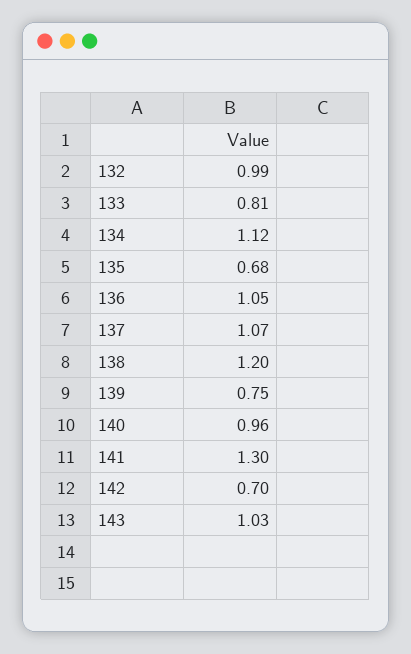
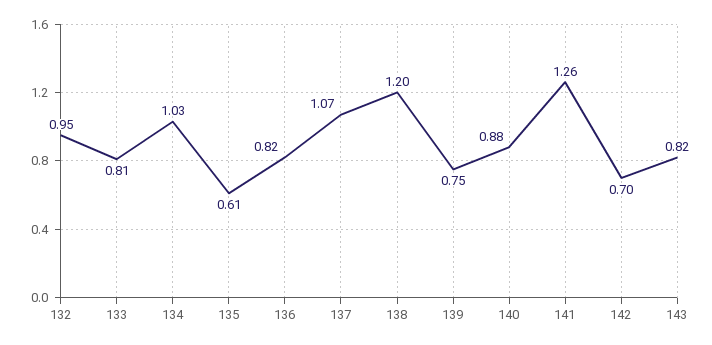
  {
-   "132": 0.99,
+   "132": 0.95,
    "133": 0.81,
-   "134": 1.12,
+   "134": 1.03,
-   "135": 0.68,
+   "135": 0.61,
-   "136": 1.05,
+   "136": 0.82,
    "137": 1.07,
    "138": 1.2,
    "139": 0.75,
-   "140": 0.96,
+   "140": 0.88,
-   "141": 1.3,
+   "141": 1.26,
    "142": 0.7,
-   "143": 1.03
+   "143": 0.82
  }

